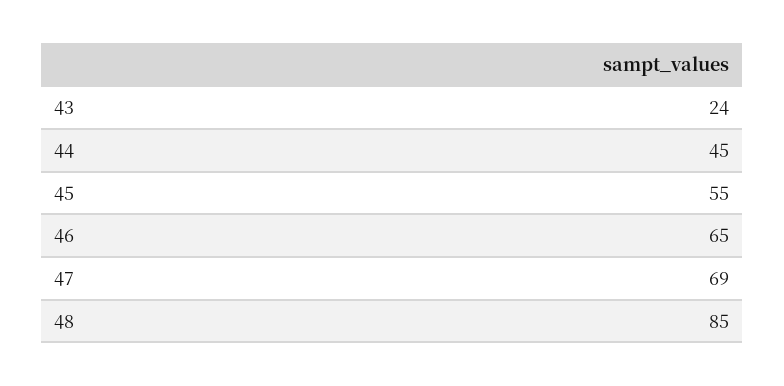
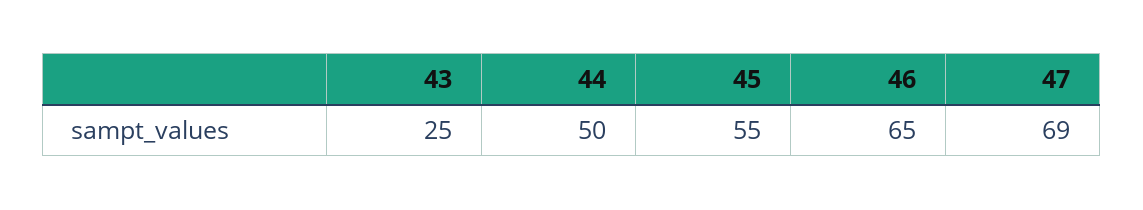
  {
-   "43": 24,
+   "43": 25,
-   "44": 45,
+   "44": 50,
    "45": 55,
    "46": 65,
-   "47": 69,
+   "47": 69
-   "48": 85
  }

